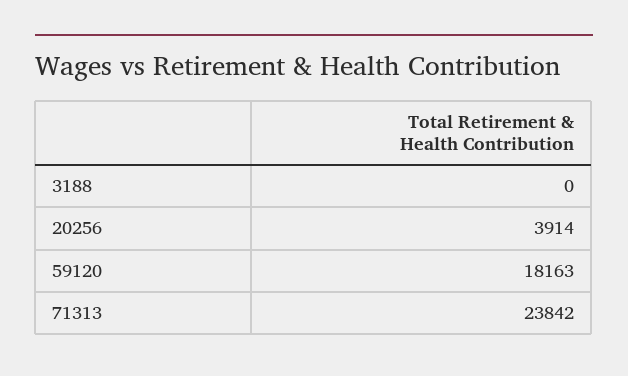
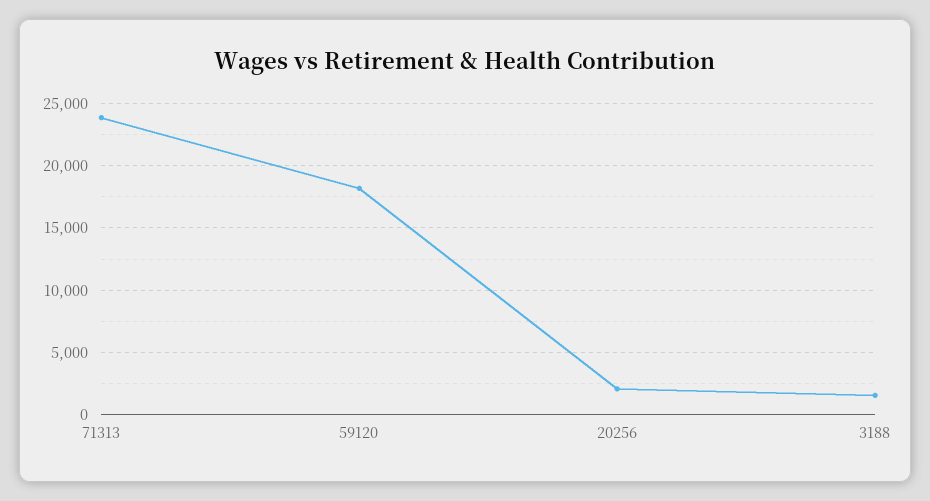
  {
-   "3188": 0,
+   "3188": 1500,
-   "20256": 3914,
+   "20256": 2000,
    "59120": 18163,
    "71313": 23842
  }

